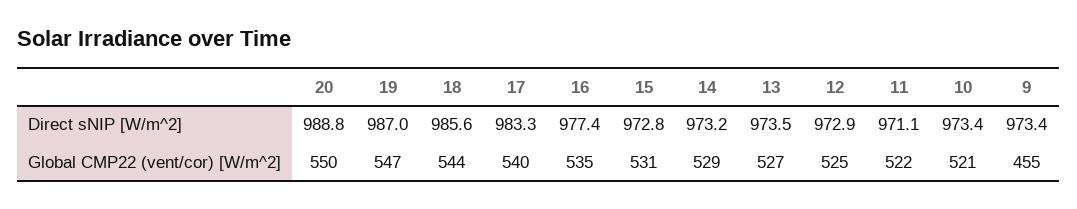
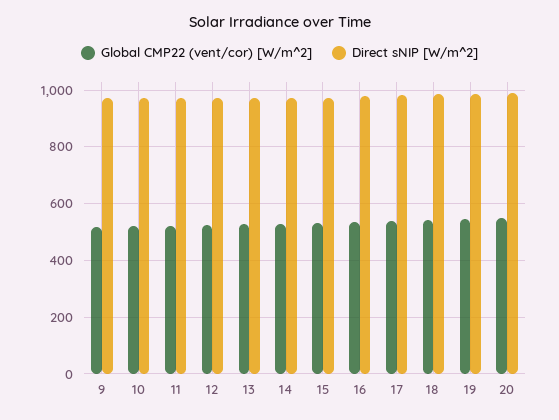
  {
    "Direct sNIP [W/m^2]": {
      "20": 988.8,
      "19": 987,
      "18": 985.6,
      "17": 983.3,
      "16": 977.4,
      "15": 972.8,
      "14": 973.2,
      "13": 973.5,
      "12": 972.9,
      "11": 971.1,
      "10": 973.4,
      "9": 973.4
    },
    "Global CMP22 (vent/cor) [W/m^2]": {
      "20": 550,
      "19": 547,
      "18": 544,
      "17": 540,
      "16": 535,
      "15": 531,
      "14": 529,
      "13": 527,
      "12": 525,
      "11": 522,
      "10": 521,
-     "9": 455
+     "9": 525
    }
  }

